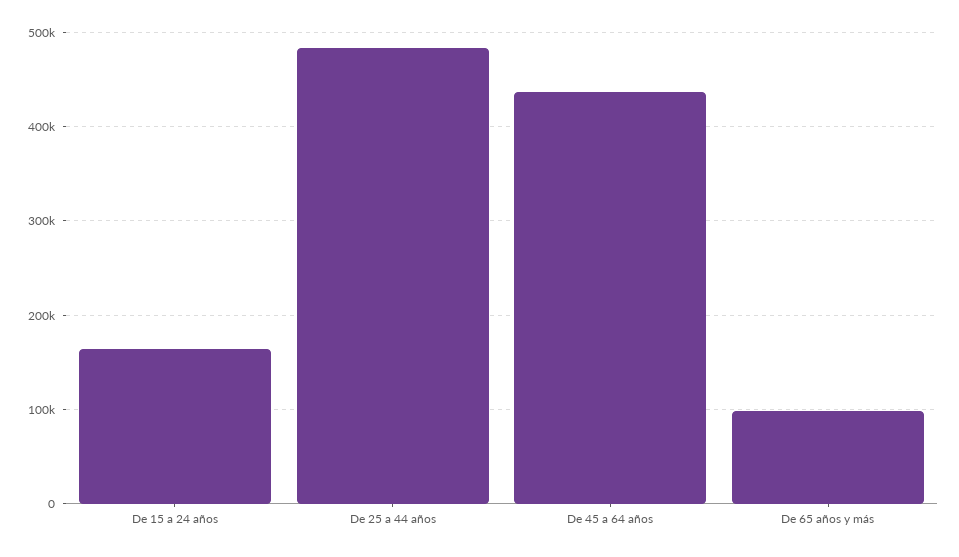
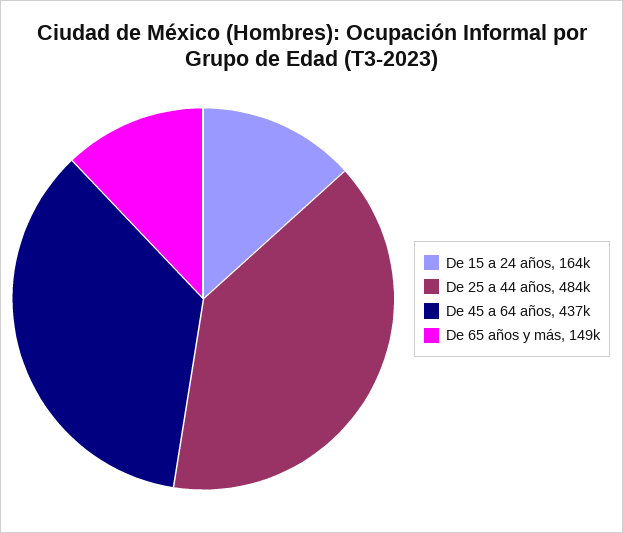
  {
    "De 15 a 24 años": 164000,
    "De 25 a 44 años": 484000,
    "De 45 a 64 años": 437000,
-   "De 65 años y más": 100000
+   "De 65 años y más": 149000
  }

